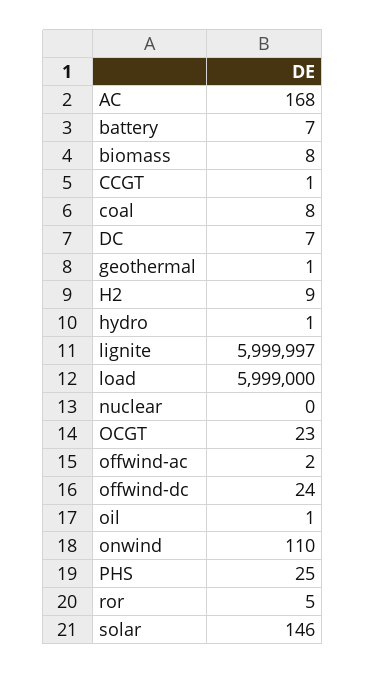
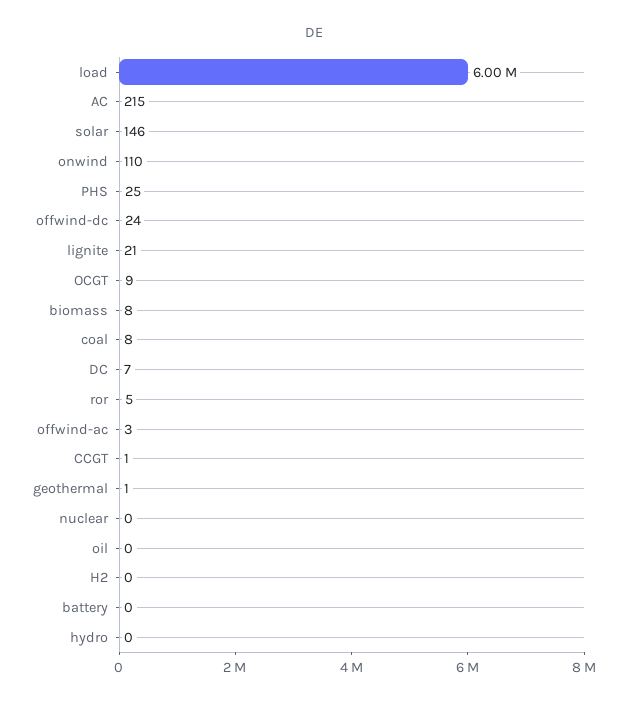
  {
-   "AC": 168,
+   "AC": 215,
-   "battery": 7,
+   "battery": 0,
    "biomass": 8,
    "CCGT": 1,
    "coal": 8,
    "DC": 7,
    "geothermal": 1,
-   "H2": 9,
+   "H2": 0,
-   "hydro": 1,
+   "hydro": 0,
-   "lignite": 5999997,
+   "lignite": 21,
-   "load": 5999000,
+   "load": 6000000,
    "nuclear": 0,
-   "OCGT": 23,
+   "OCGT": 9,
-   "offwind-ac": 2,
+   "offwind-ac": 3,
    "offwind-dc": 24,
-   "oil": 1,
+   "oil": 0,
    "onwind": 110,
    "PHS": 25,
    "ror": 5,
    "solar": 146
  }

